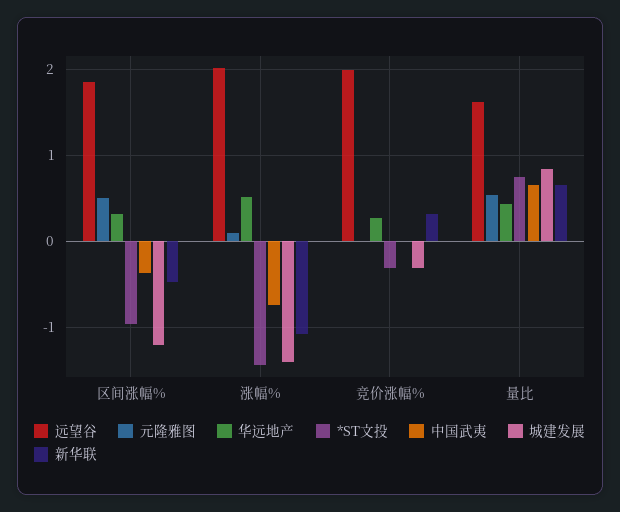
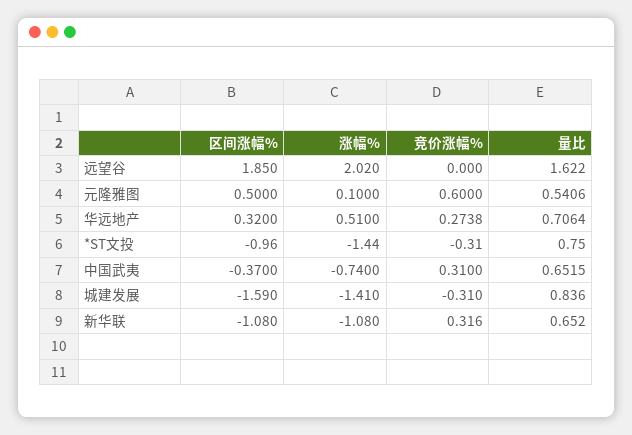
  {
    "远望谷": {
      "区间涨幅%": 1.85,
      "涨幅%": 2.02,
-     "竞价涨幅%": 2,
+     "竞价涨幅%": 0,
      "量比": 1.622
    },
    "元隆雅图": {
      "区间涨幅%": 0.5,
      "涨幅%": 0.1,
-     "竞价涨幅%": 0,
+     "竞价涨幅%": 0.6,
      "量比": 0.5406
    },
    "华远地产": {
      "区间涨幅%": 0.32,
      "涨幅%": 0.51,
      "竞价涨幅%": 0.2738,
-     "量比": 0.4
+     "量比": 0.7064
    },
    "*ST文投": {
      "区间涨幅%": -0.96,
      "涨幅%": -1.44,
      "竞价涨幅%": -0.31,
      "量比": 0.75
    },
    "中国武夷": {
      "区间涨幅%": -0.37,
      "涨幅%": -0.74,
-     "竞价涨幅%": 0,
+     "竞价涨幅%": 0.31,
      "量比": 0.6515
    },
    "城建发展": {
-     "区间涨幅%": -1.2,
+     "区间涨幅%": -1.59,
      "涨幅%": -1.41,
      "竞价涨幅%": -0.31,
      "量比": 0.836
    },
    "新华联": {
-     "区间涨幅%": -0.5,
+     "区间涨幅%": -1.08,
      "涨幅%": -1.08,
      "竞价涨幅%": 0.316,
      "量比": 0.652
    }
  }

